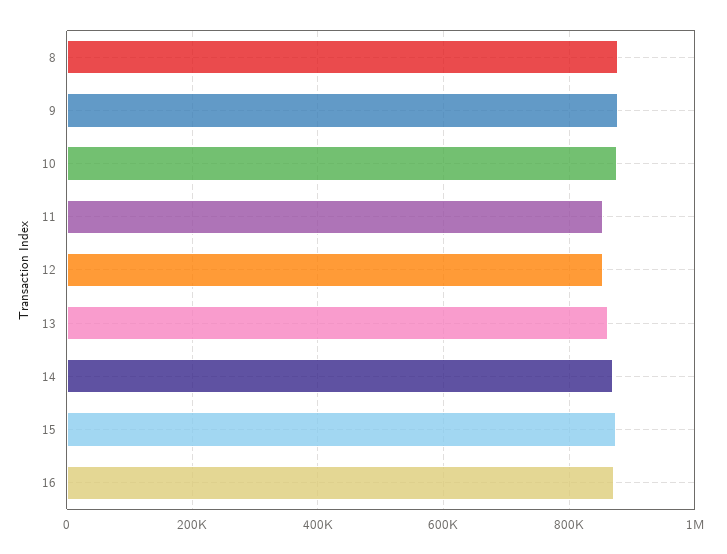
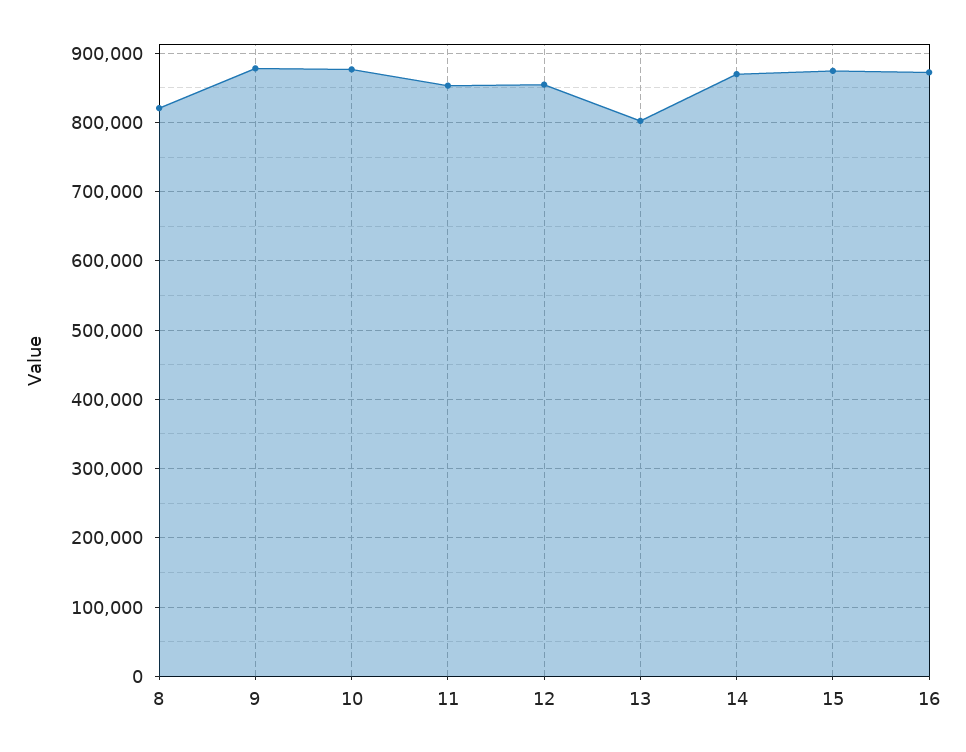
  {
-   "8": 880000,
+   "8": 820000,
    "9": 880000,
    "10": 880000,
    "11": 850000,
    "12": 850000,
-   "13": 860000,
+   "13": 800000,
    "14": 870000,
    "15": 870000,
    "16": 870000
  }

